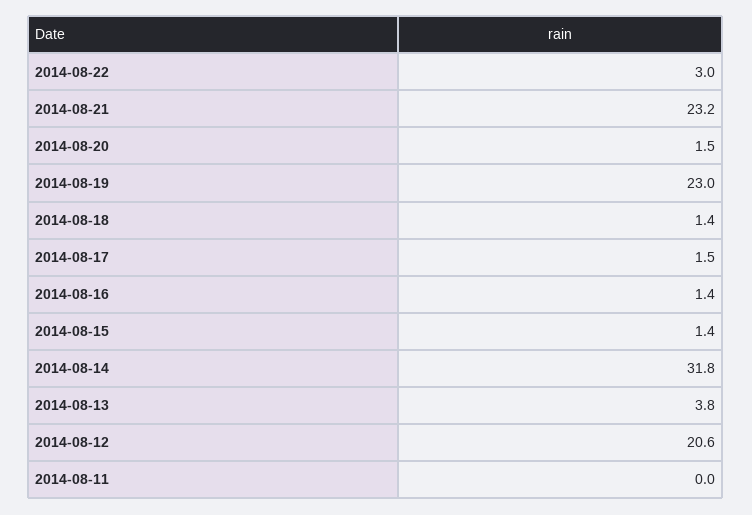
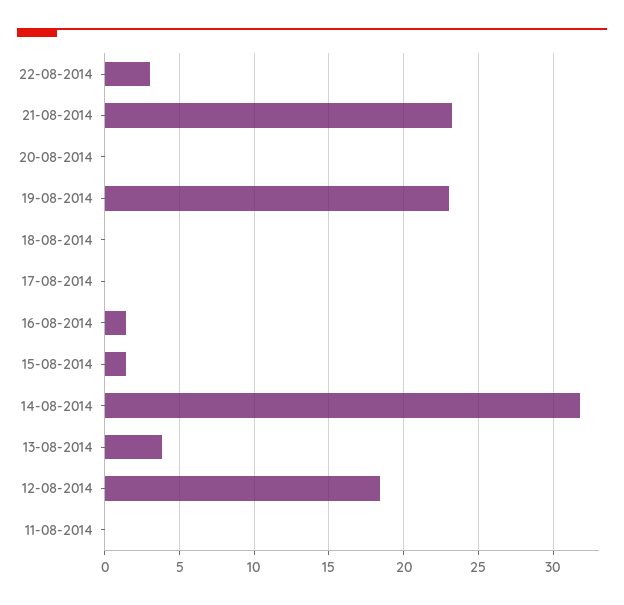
  {
    "2014-08-22": 3,
    "2014-08-21": 23.2,
-   "2014-08-20": 1.5,
+   "2014-08-20": 0,
    "2014-08-19": 23,
-   "2014-08-18": 1.4,
+   "2014-08-18": 0,
-   "2014-08-17": 1.5,
+   "2014-08-17": 0,
    "2014-08-16": 1.4,
    "2014-08-15": 1.4,
    "2014-08-14": 31.8,
    "2014-08-13": 3.8,
-   "2014-08-12": 20.6,
+   "2014-08-12": 18.5,
    "2014-08-11": 0
  }

